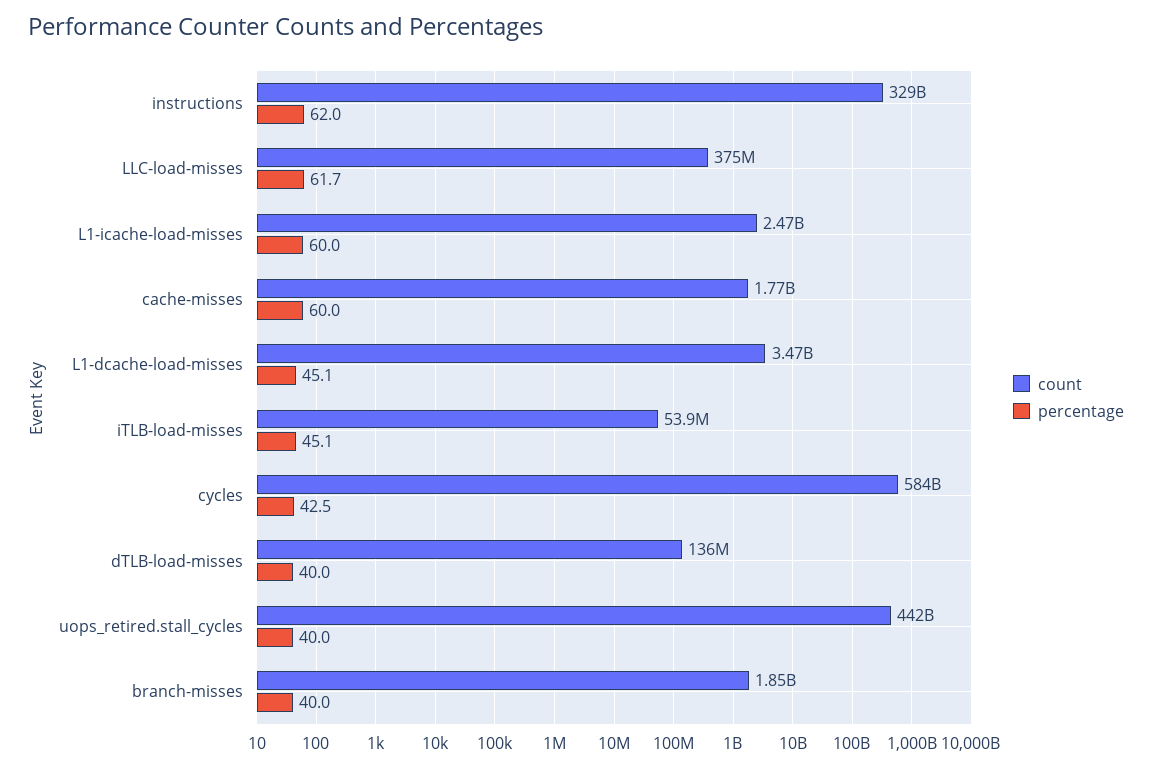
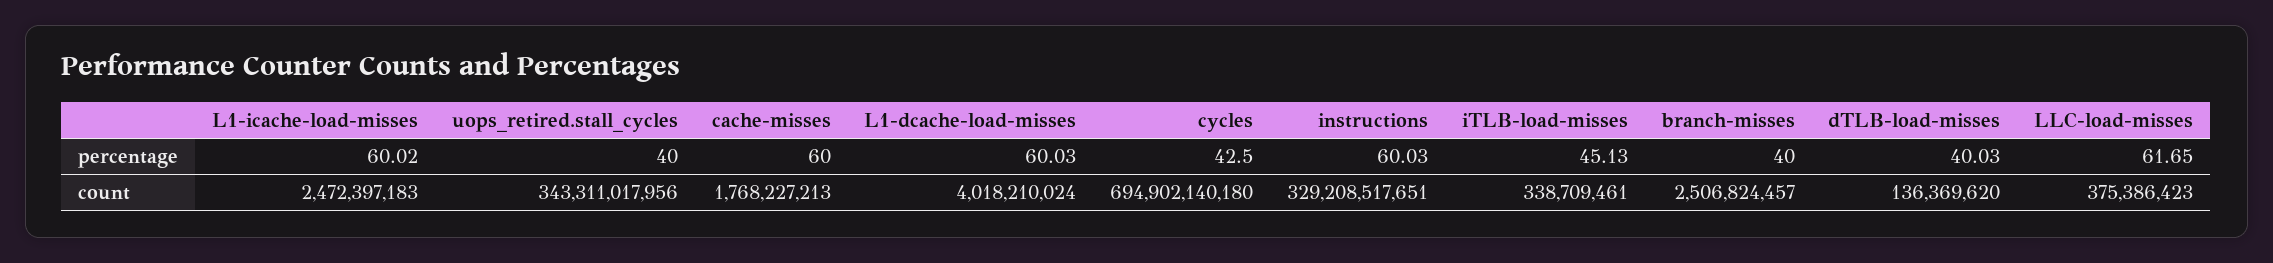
  {
    "count": {
      "instructions": 329208517651,
      "LLC-load-misses": 375386423,
      "L1-icache-load-misses": 2472397183,
      "cache-misses": 1768227213,
-     "L1-dcache-load-misses": 3470000000,
+     "L1-dcache-load-misses": 4018210024,
-     "iTLB-load-misses": 53900000,
+     "iTLB-load-misses": 338709461,
-     "cycles": 584000000000,
+     "cycles": 694902140180,
      "dTLB-load-misses": 136369620,
-     "uops_retired.stall_cycles": 442000000000,
+     "uops_retired.stall_cycles": 343311017956,
-     "branch-misses": 1850000000
+     "branch-misses": 2506824457
    },
    "percentage": {
-     "instructions": 62,
+     "instructions": 60.03,
      "LLC-load-misses": 61.65,
      "L1-icache-load-misses": 60.02,
      "cache-misses": 60,
-     "L1-dcache-load-misses": 45.1,
+     "L1-dcache-load-misses": 60.03,
      "iTLB-load-misses": 45.13,
      "cycles": 42.5,
      "dTLB-load-misses": 40.03,
      "uops_retired.stall_cycles": 40,
      "branch-misses": 40
    }
  }

